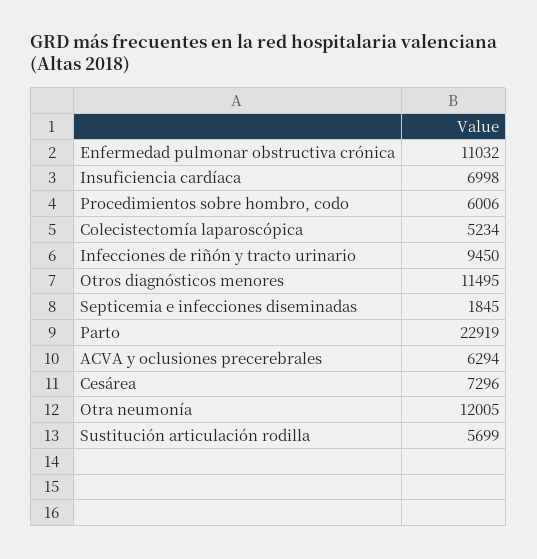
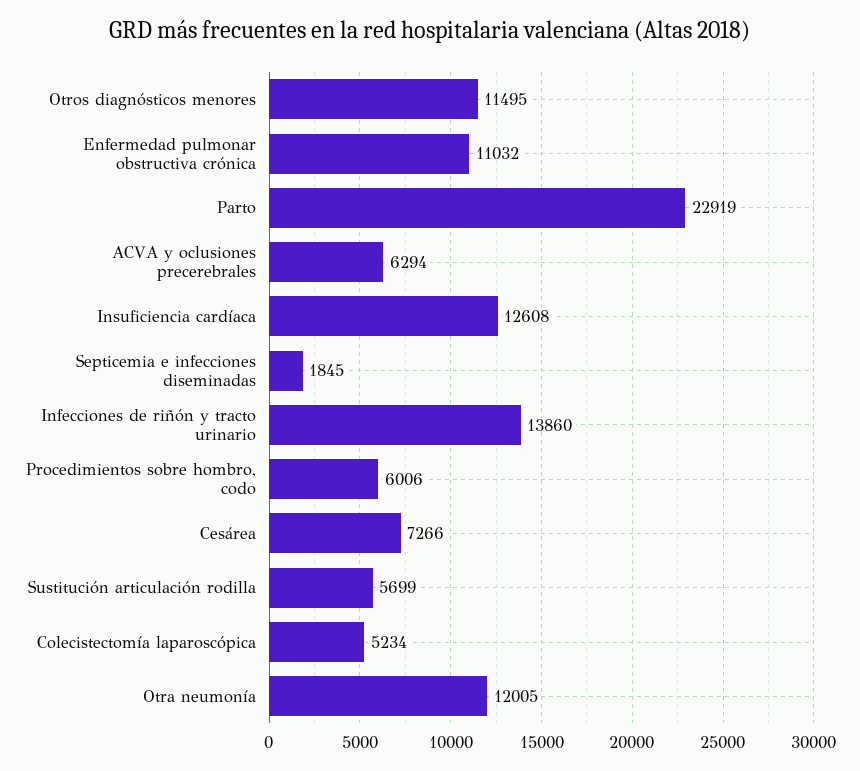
  {
    "Enfermedad pulmonar obstructiva crónica": 11032,
-   "Insuficiencia cardíaca": 6998,
+   "Insuficiencia cardíaca": 12608,
    "Procedimientos sobre hombro, codo": 6006,
    "Colecistectomía laparoscópica": 5234,
-   "Infecciones de riñón y tracto urinario": 9450,
+   "Infecciones de riñón y tracto urinario": 13860,
    "Otros diagnósticos menores": 11495,
    "Septicemia e infecciones diseminadas": 1845,
    "Parto": 22919,
    "ACVA y oclusiones precerebrales": 6294,
-   "Cesárea": 7296,
+   "Cesárea": 7266,
    "Otra neumonía": 12005,
    "Sustitución articulación rodilla": 5699
  }

